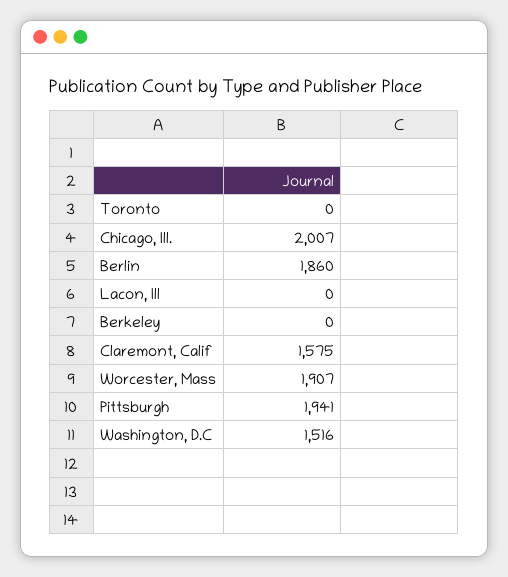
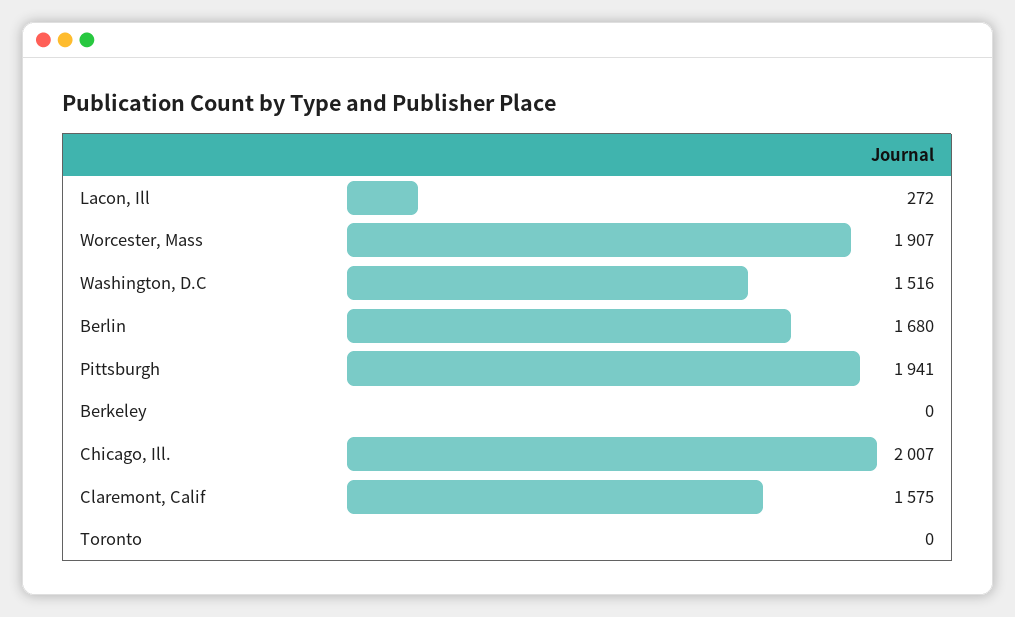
  {
    "Toronto": 0,
    "Chicago, Ill.": 2007,
-   "Berlin": 1860,
+   "Berlin": 1680,
-   "Lacon, Ill": 0,
+   "Lacon, Ill": 272,
    "Berkeley": 0,
    "Claremont, Calif": 1575,
    "Worcester, Mass": 1907,
    "Pittsburgh": 1941,
    "Washington, D.C": 1516
  }

